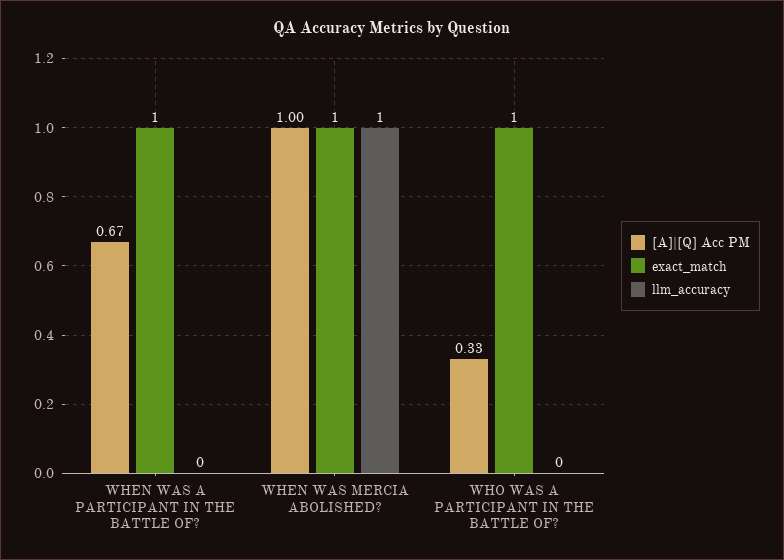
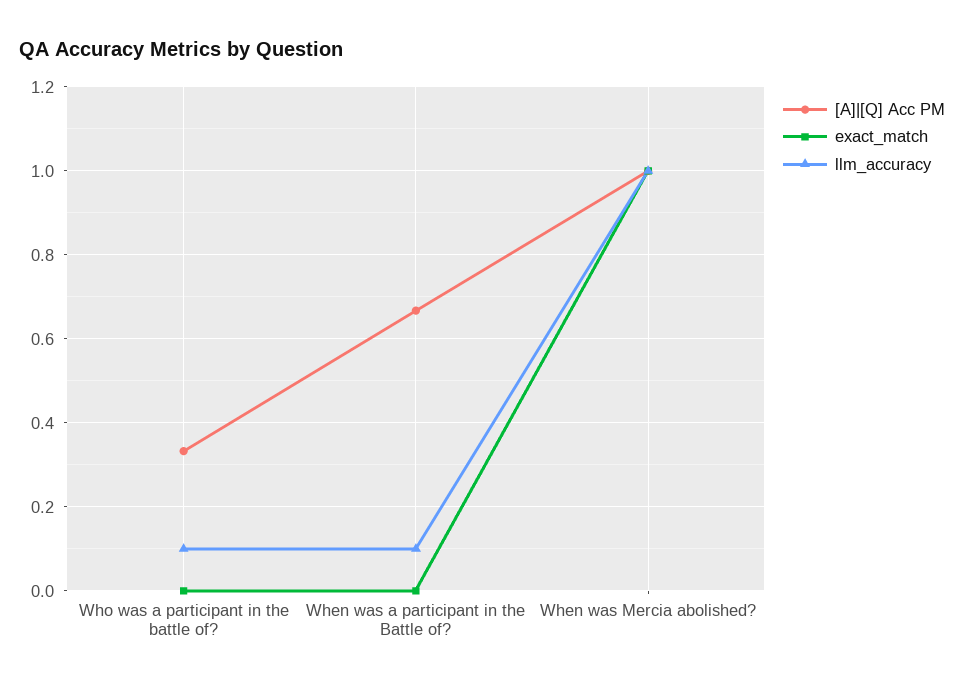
  {
    "[A]|[Q] Acc PM": {
      "WHEN WAS A PARTICIPANT IN THE BATTLE OF?": 0.67,
      "WHEN WAS MERCIA ABOLISHED?": 1,
      "WHO WAS A PARTICIPANT IN THE BATTLE OF?": 0.33
    },
    "exact_match": {
-     "WHEN WAS A PARTICIPANT IN THE BATTLE OF?": 1,
+     "WHEN WAS A PARTICIPANT IN THE BATTLE OF?": 0,
      "WHEN WAS MERCIA ABOLISHED?": 1,
-     "WHO WAS A PARTICIPANT IN THE BATTLE OF?": 1
+     "WHO WAS A PARTICIPANT IN THE BATTLE OF?": 0
    },
    "llm_accuracy": {
-     "WHEN WAS A PARTICIPANT IN THE BATTLE OF?": 0,
+     "WHEN WAS A PARTICIPANT IN THE BATTLE OF?": 0.1,
      "WHEN WAS MERCIA ABOLISHED?": 1,
-     "WHO WAS A PARTICIPANT IN THE BATTLE OF?": 0
+     "WHO WAS A PARTICIPANT IN THE BATTLE OF?": 0.1
    }
  }

